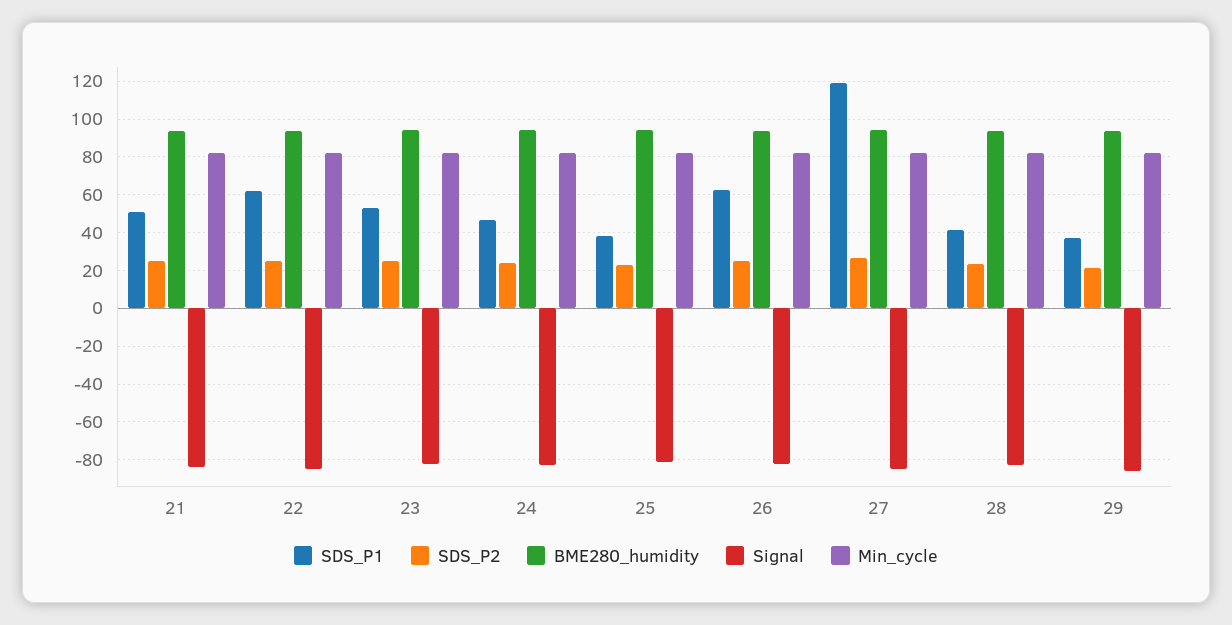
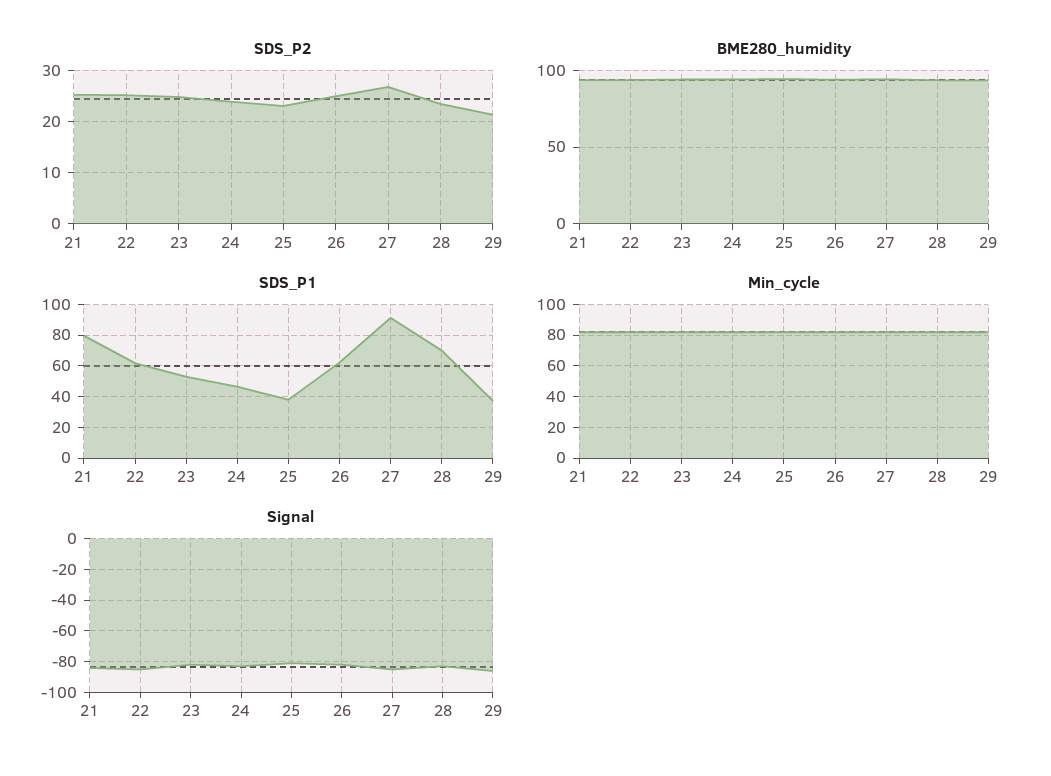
  {
    "SDS_P1": {
-     "21": 50,
+     "21": 80,
      "22": 60,
      "23": 55,
      "24": 45,
      "25": 40,
      "26": 60,
-     "27": 120,
+     "27": 90,
-     "28": 40,
+     "28": 70,
      "29": 35
    },
    "SDS_P2": {
      "21": 26,
      "22": 26,
      "23": 24,
      "24": 24,
      "25": 24,
      "26": 24,
      "27": 26,
      "28": 24,
      "29": 22
    },
    "BME280_humidity": {
      "21": 95,
      "22": 95,
      "23": 95,
      "24": 95,
      "25": 95,
      "26": 95,
      "27": 95,
      "28": 95,
      "29": 95
    },
    "Signal": {
      "21": -85,
      "22": -85,
      "23": -80,
      "24": -85,
      "25": -80,
      "26": -80,
      "27": -85,
      "28": -85,
      "29": -85
    },
    "Min_cycle": {
      "21": 80,
      "22": 80,
      "23": 80,
      "24": 80,
      "25": 80,
      "26": 80,
      "27": 80,
      "28": 80,
      "29": 80
    }
  }

